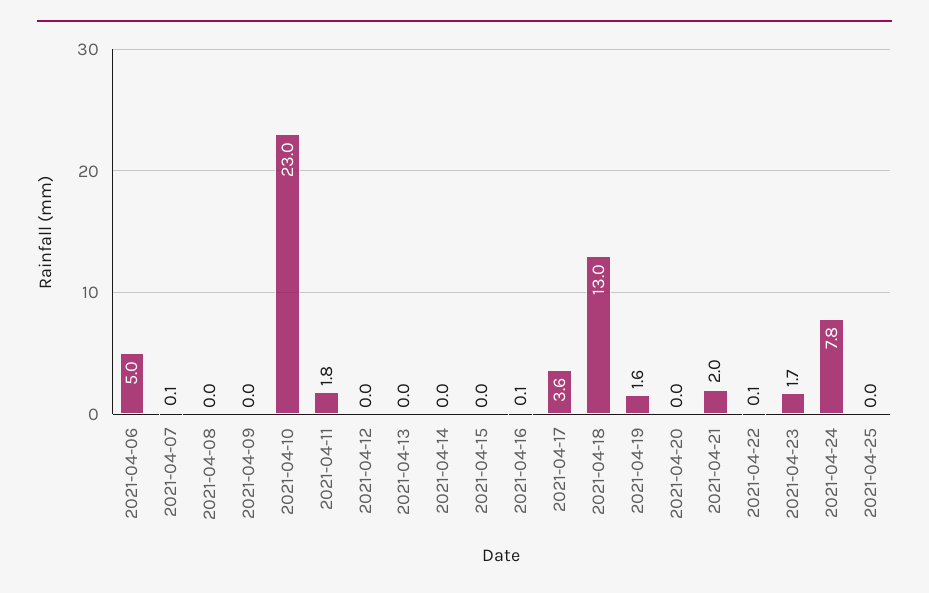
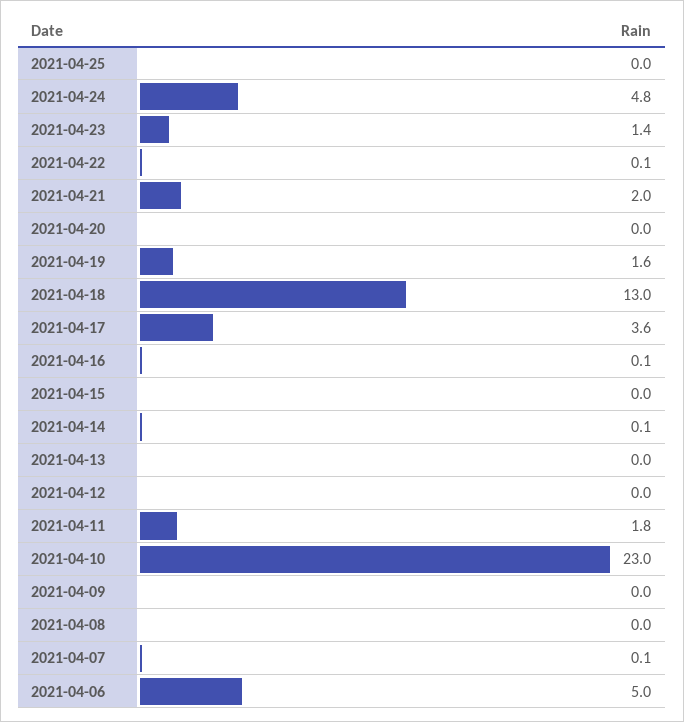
  {
    "2021-04-06": 5,
    "2021-04-07": 0.1,
    "2021-04-08": 0,
    "2021-04-09": 0,
    "2021-04-10": 23,
    "2021-04-11": 1.8,
    "2021-04-12": 0,
    "2021-04-13": 0,
-   "2021-04-14": 0,
+   "2021-04-14": 0.1,
    "2021-04-15": 0,
    "2021-04-16": 0.1,
    "2021-04-17": 3.6,
    "2021-04-18": 13,
    "2021-04-19": 1.6,
    "2021-04-20": 0,
    "2021-04-21": 2,
    "2021-04-22": 0.1,
-   "2021-04-23": 1.7,
+   "2021-04-23": 1.4,
-   "2021-04-24": 7.8,
+   "2021-04-24": 4.8,
    "2021-04-25": 0
  }

